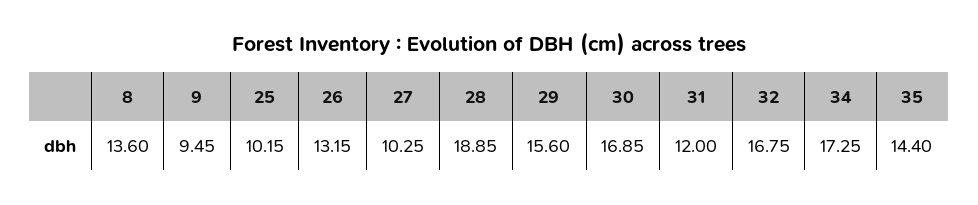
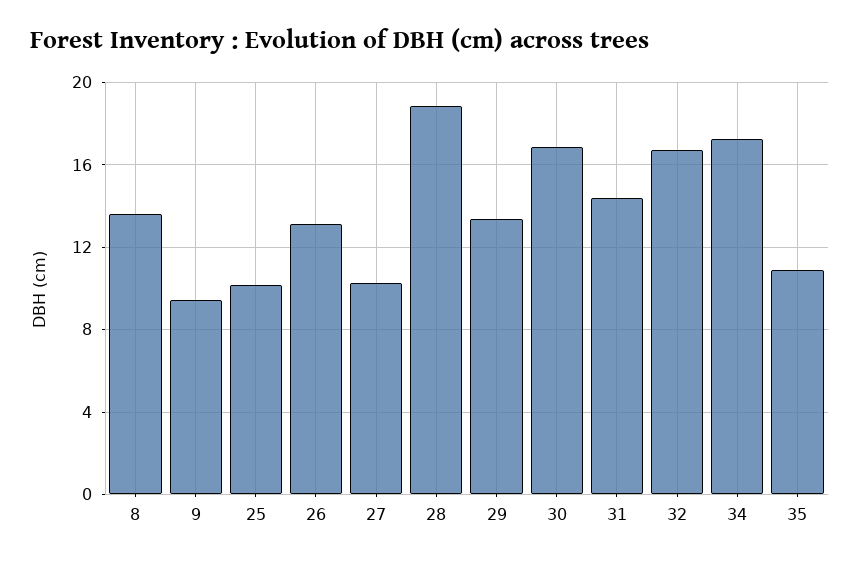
  {
    "8": 13.6,
    "9": 9.45,
    "25": 10.15,
    "26": 13.15,
    "27": 10.25,
    "28": 18.85,
-   "29": 15.6,
+   "29": 13.5,
    "30": 16.85,
-   "31": 12,
+   "31": 14.5,
    "32": 16.75,
    "34": 17.25,
-   "35": 14.4
+   "35": 11
  }

